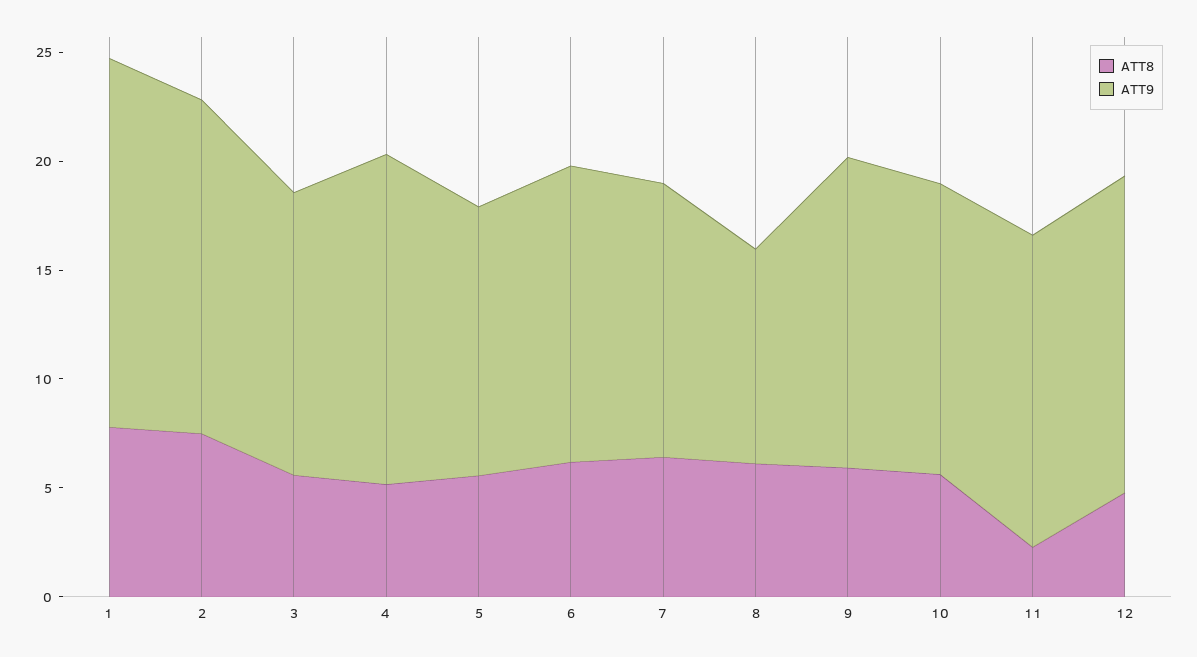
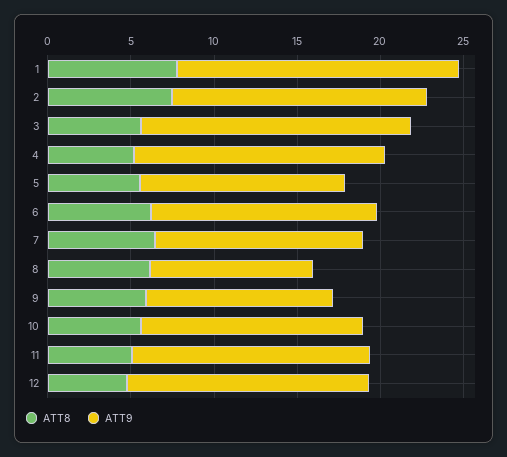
  {
    "ATT8": {
      "1": 8,
      "2": 7,
      "3": 6,
      "4": 5,
      "5": 6,
      "6": 6,
      "7": 6,
      "8": 6,
      "9": 6,
      "10": 6,
-     "11": 2,
+     "11": 5,
      "12": 5
    },
    "ATT9": {
      "1": 17,
      "2": 15,
-     "3": 13,
+     "3": 16,
      "4": 15,
      "5": 12,
      "6": 14,
      "7": 13,
      "8": 10,
-     "9": 14,
+     "9": 11,
      "10": 13,
      "11": 14,
      "12": 15
    }
  }

